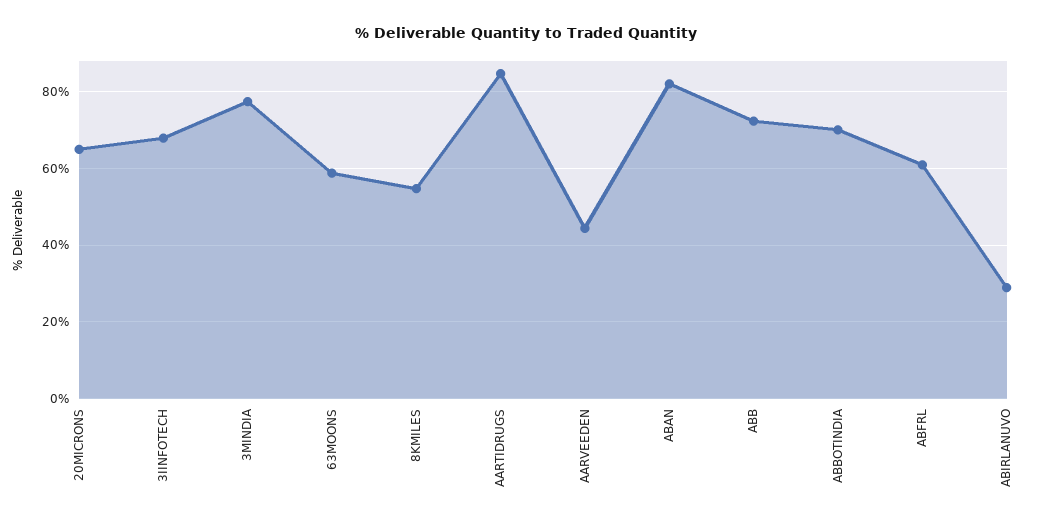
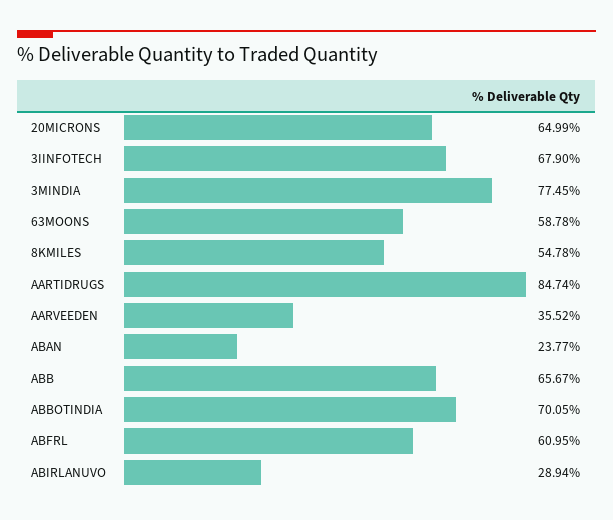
  {
    "20MICRONS": 64.99,
    "3IINFOTECH": 67.9,
    "3MINDIA": 77.45,
    "63MOONS": 58.78,
    "8KMILES": 54.78,
    "AARTIDRUGS": 84.74,
-   "AARVEEDEN": 44,
+   "AARVEEDEN": 35.52,
-   "ABAN": 82,
+   "ABAN": 23.77,
-   "ABB": 72,
+   "ABB": 65.67,
    "ABBOTINDIA": 70.05,
    "ABFRL": 60.95,
    "ABIRLANUVO": 28.94
  }

